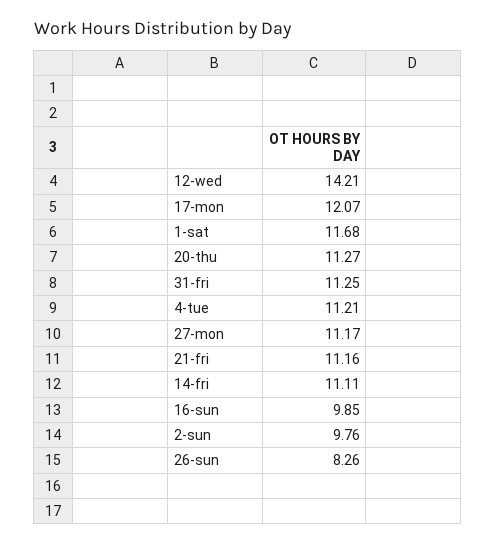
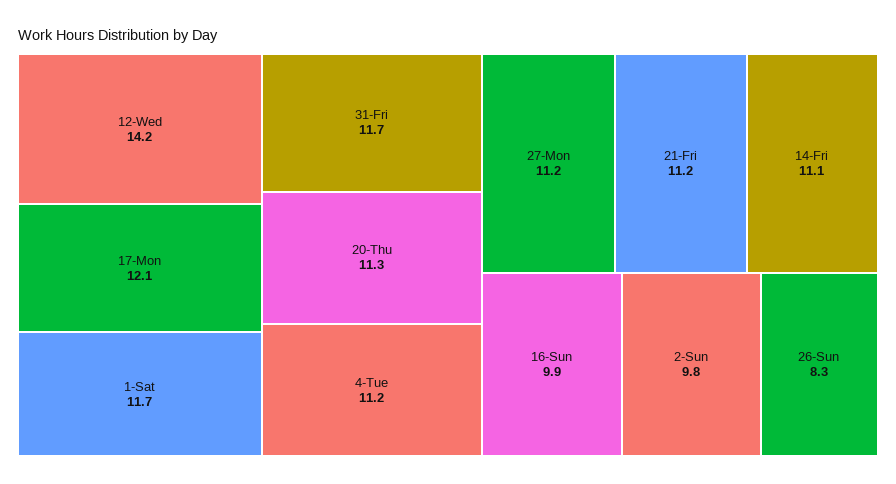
  {
    "12-wed": 14.21,
    "17-mon": 12.07,
    "1-sat": 11.68,
    "20-thu": 11.27,
-   "31-fri": 11.25,
+   "31-fri": 11.7,
    "4-tue": 11.21,
    "27-mon": 11.17,
    "21-fri": 11.16,
    "14-fri": 11.11,
    "16-sun": 9.85,
    "2-sun": 9.76,
    "26-sun": 8.26
  }

